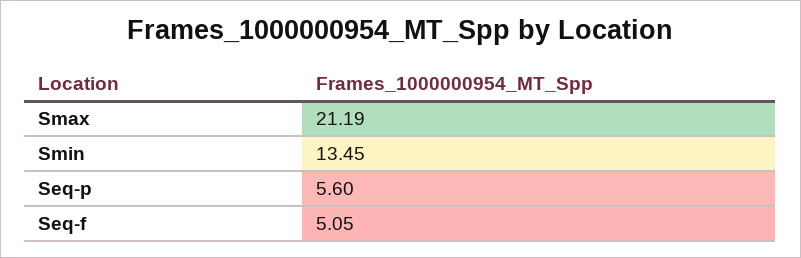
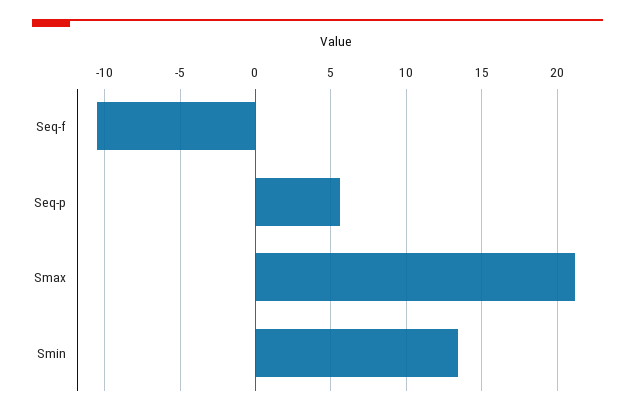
  {
    "Smax": 21.19,
    "Smin": 13.45,
    "Seq-p": 5.6,
-   "Seq-f": 5.05
+   "Seq-f": -10.5
  }

